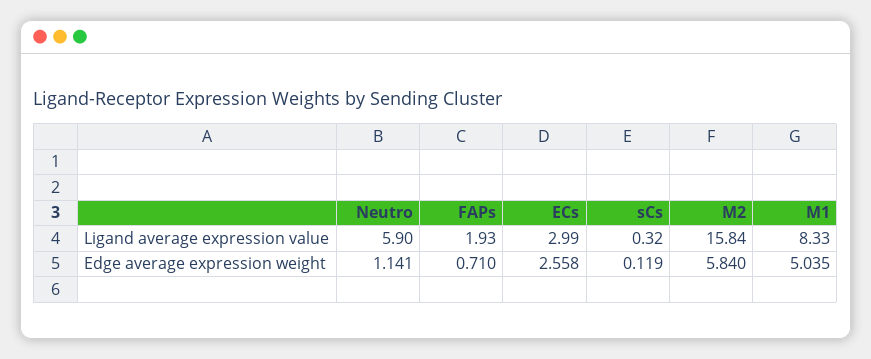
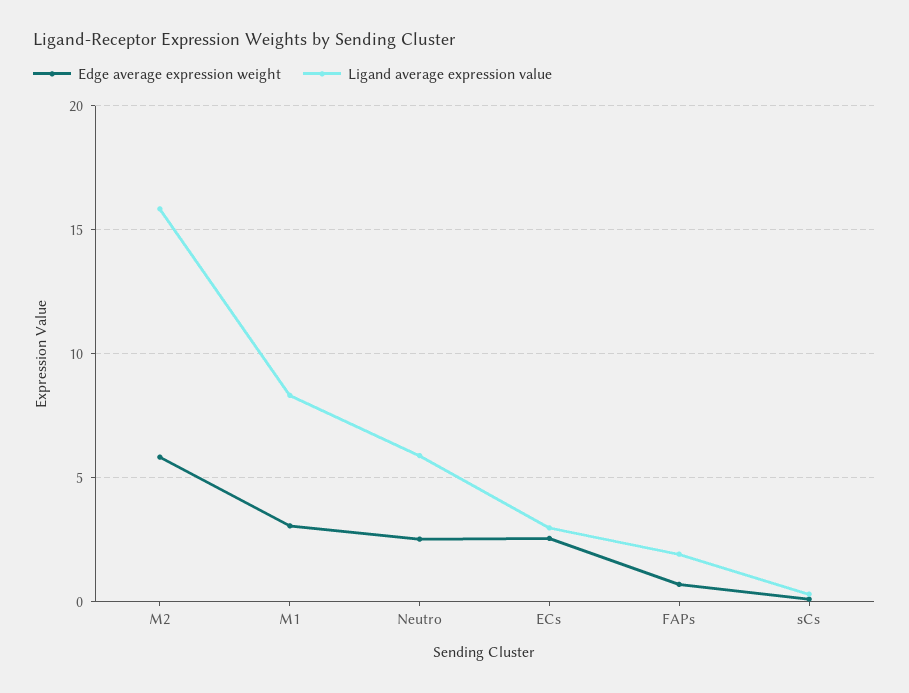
  {
    "Ligand average expression value": {
      "Neutro": 5.9,
      "FAPs": 1.93,
      "ECs": 2.99,
      "sCs": 0.32,
      "M2": 15.84,
      "M1": 8.33
    },
    "Edge average expression weight": {
-     "Neutro": 1.141,
+     "Neutro": 2.5,
      "FAPs": 0.71,
      "ECs": 2.558,
      "sCs": 0.119,
      "M2": 5.84,
-     "M1": 5.035
+     "M1": 3
    }
  }

